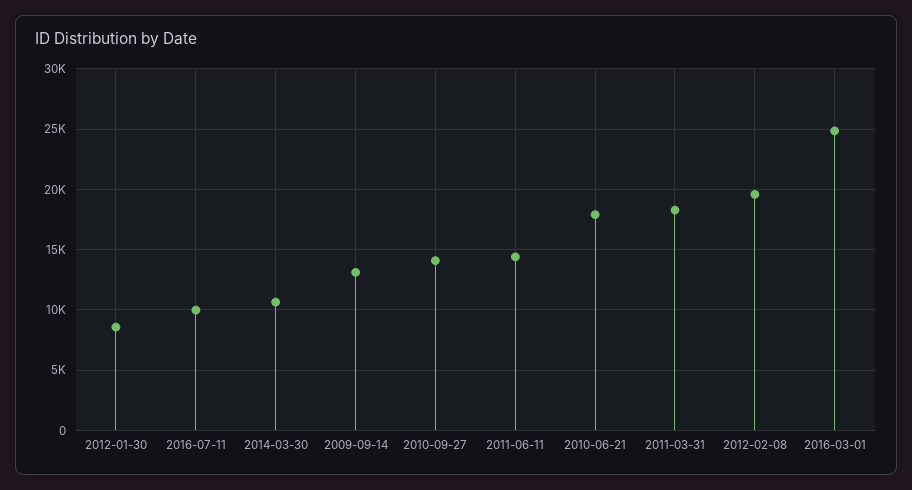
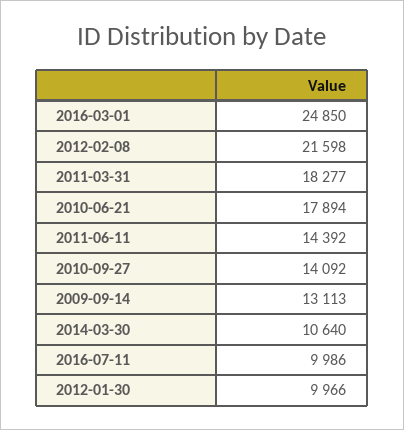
  {
-   "2012-01-30": 8500,
+   "2012-01-30": 9966,
    "2016-07-11": 9986,
    "2014-03-30": 10640,
    "2009-09-14": 13113,
    "2010-09-27": 14092,
    "2011-06-11": 14392,
    "2010-06-21": 17894,
    "2011-03-31": 18277,
-   "2012-02-08": 19500,
+   "2012-02-08": 21598,
    "2016-03-01": 24850
  }

